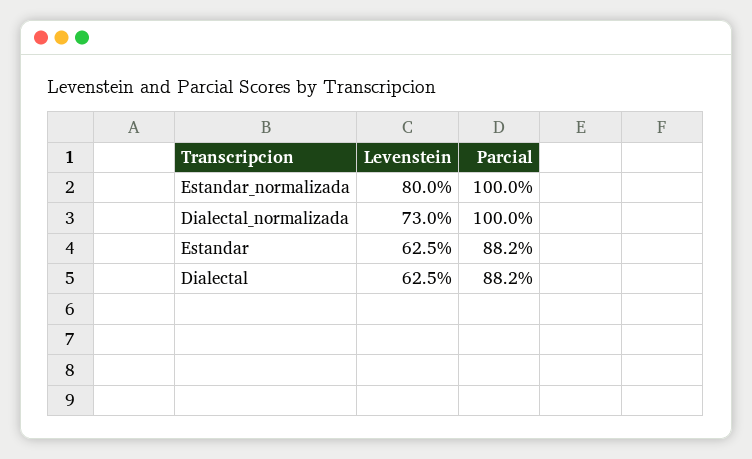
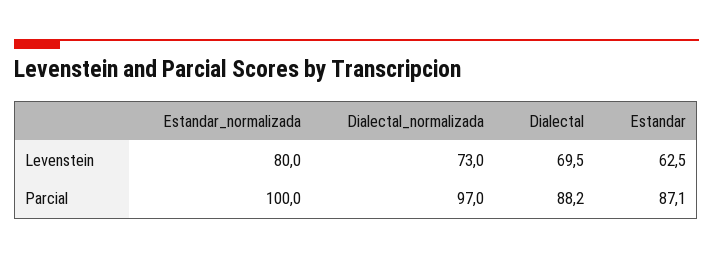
  {
    "Levenstein": {
      "Estandar_normalizada": 80,
      "Dialectal_normalizada": 73,
      "Estandar": 62.5,
-     "Dialectal": 62.5
+     "Dialectal": 69.5
    },
    "Parcial": {
      "Estandar_normalizada": 100,
-     "Dialectal_normalizada": 100,
+     "Dialectal_normalizada": 97,
-     "Estandar": 88.2,
+     "Estandar": 87.1,
      "Dialectal": 88.2
    }
  }

